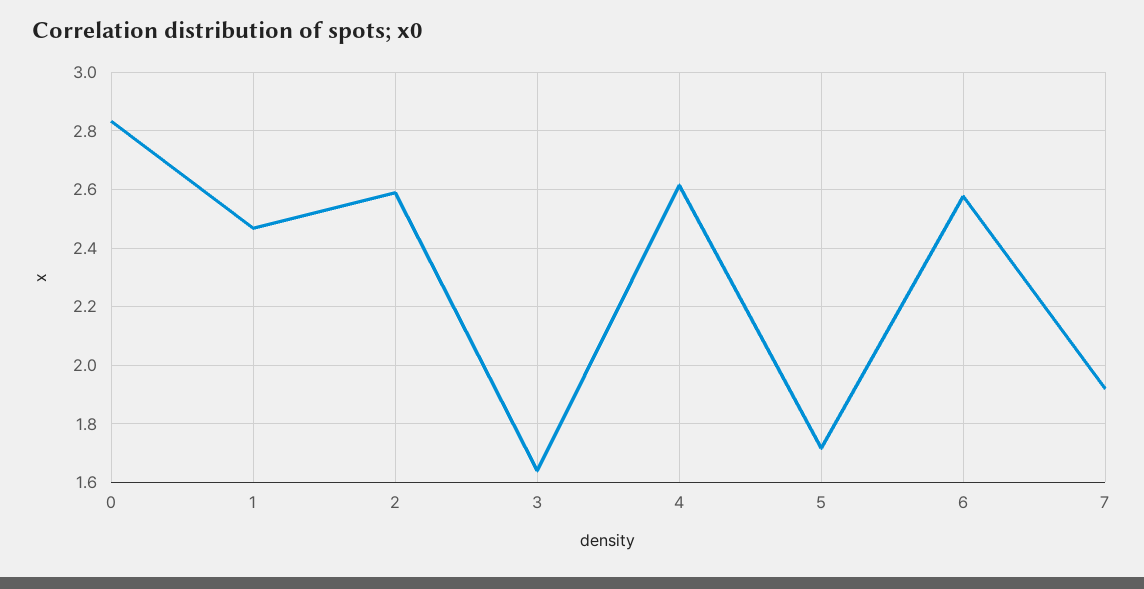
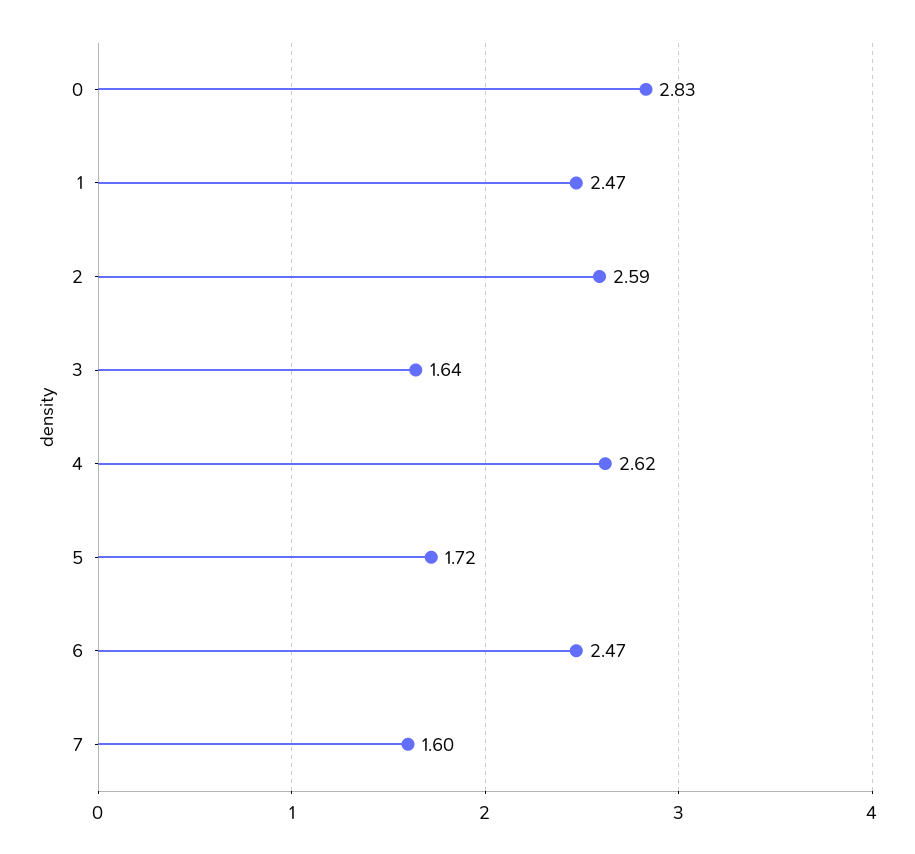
  {
    "0": 2.83,
    "1": 2.47,
    "2": 2.59,
    "3": 1.64,
    "4": 2.62,
    "5": 1.72,
-   "6": 2.575,
+   "6": 2.47,
-   "7": 1.925
+   "7": 1.6
  }

